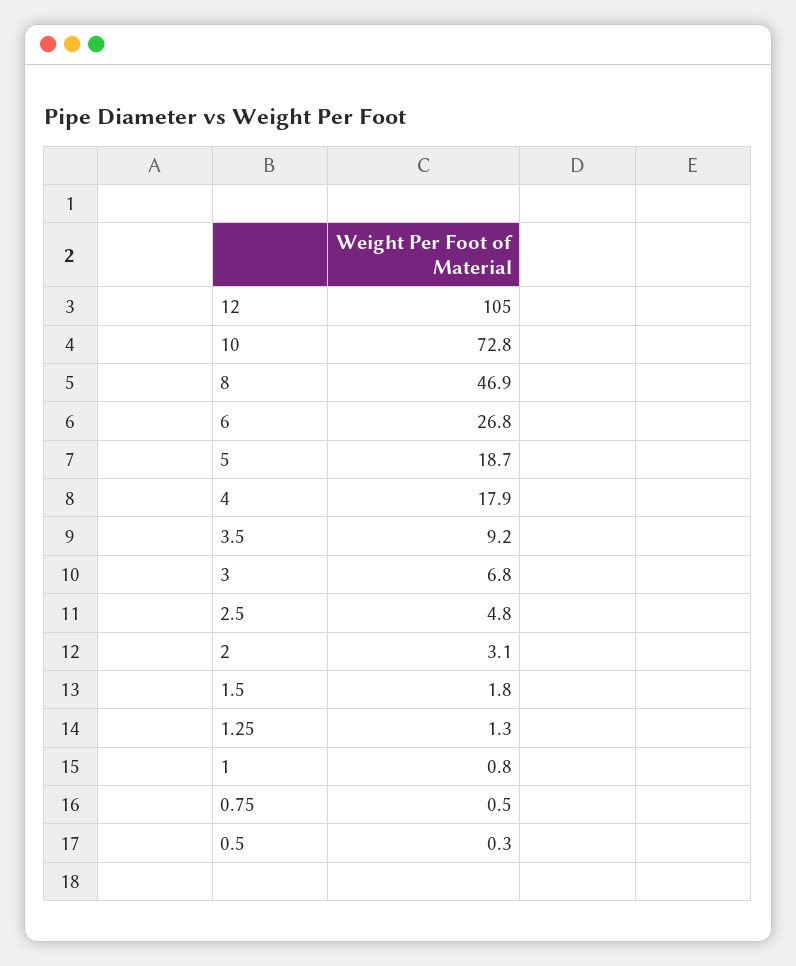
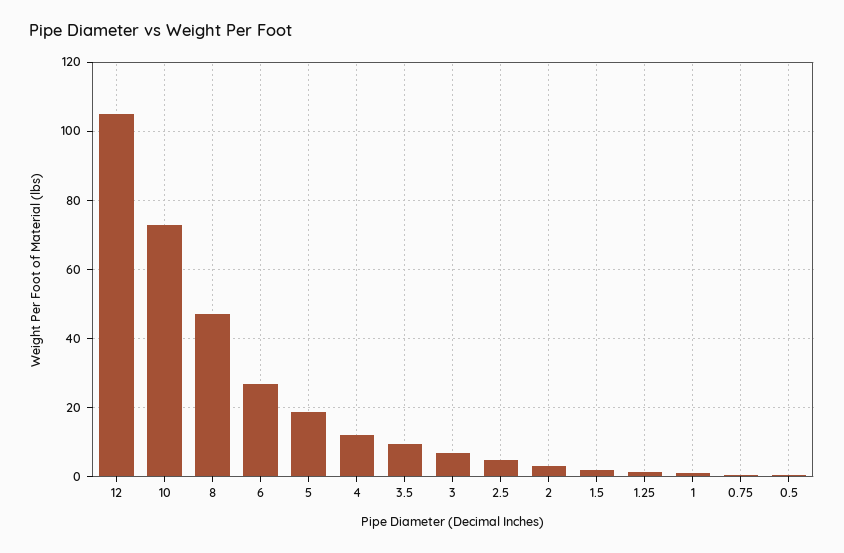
  {
    "12": 105,
    "10": 72.8,
    "8": 46.9,
    "6": 26.8,
    "5": 18.7,
-   "4": 17.9,
+   "4": 12,
    "3.5": 9.2,
    "3": 6.8,
    "2.5": 4.8,
    "2": 3.1,
    "1.5": 1.8,
    "1.25": 1.3,
    "1": 0.8,
    "0.75": 0.5,
    "0.5": 0.3
  }

